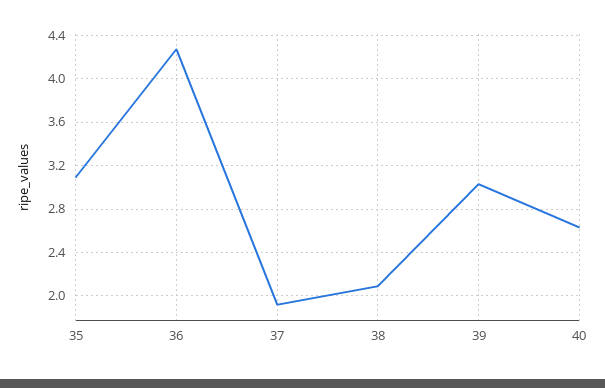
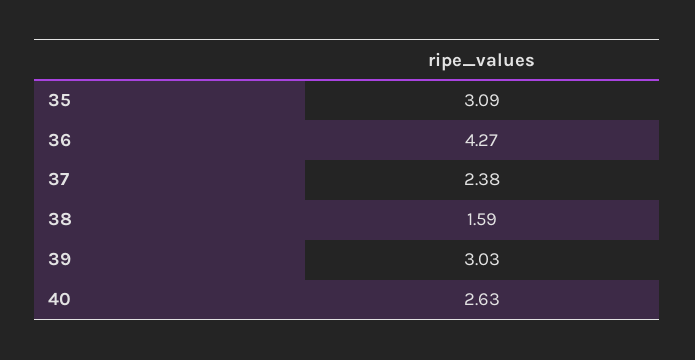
  {
    "35": 3.09,
    "36": 4.27,
-   "37": 1.9,
+   "37": 2.38,
-   "38": 2.1,
+   "38": 1.59,
    "39": 3.03,
    "40": 2.63
  }

